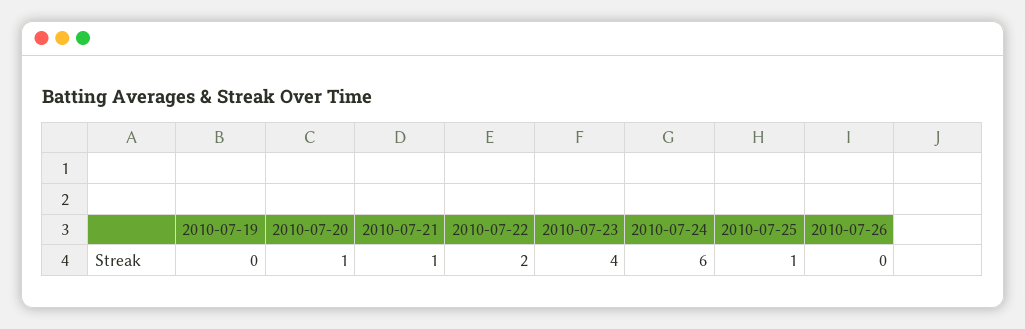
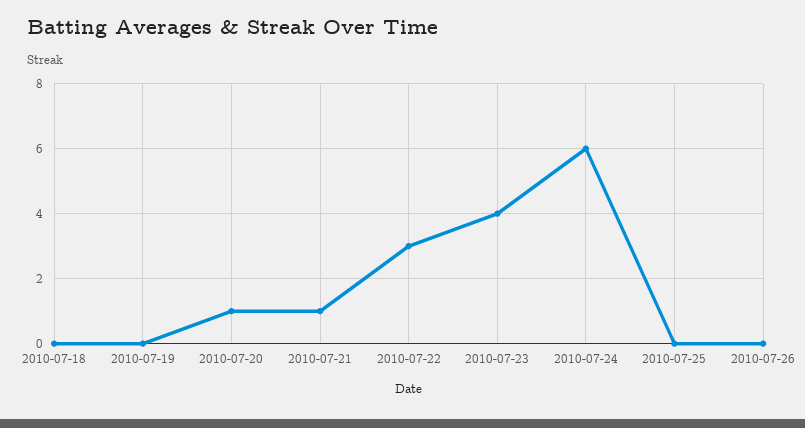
  {
    "2010-07-19": 0,
    "2010-07-20": 1,
    "2010-07-21": 1,
-   "2010-07-22": 2,
+   "2010-07-22": 3,
    "2010-07-23": 4,
    "2010-07-24": 6,
-   "2010-07-25": 1,
+   "2010-07-25": 0,
-   "2010-07-26": 0
+   "2010-07-26": 0,
+   "2010-07-18": 0
  }

